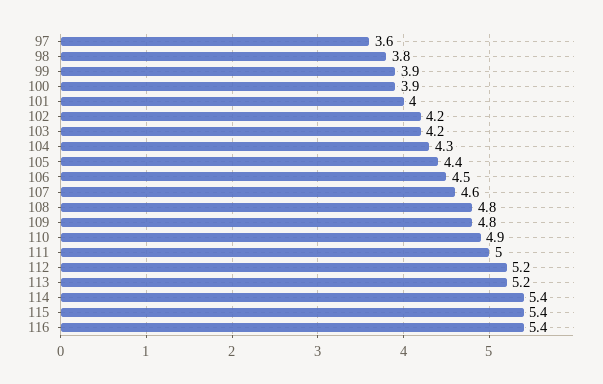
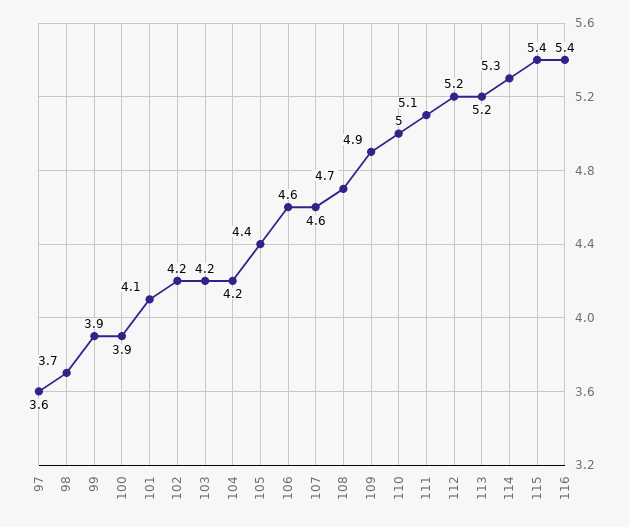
  {
    "97": 3.6,
-   "98": 3.8,
+   "98": 3.7,
    "99": 3.9,
    "100": 3.9,
-   "101": 4,
+   "101": 4.1,
    "102": 4.2,
    "103": 4.2,
-   "104": 4.3,
+   "104": 4.2,
    "105": 4.4,
-   "106": 4.5,
+   "106": 4.6,
    "107": 4.6,
-   "108": 4.8,
+   "108": 4.7,
-   "109": 4.8,
+   "109": 4.9,
-   "110": 4.9,
+   "110": 5,
-   "111": 5,
+   "111": 5.1,
    "112": 5.2,
    "113": 5.2,
-   "114": 5.4,
+   "114": 5.3,
    "115": 5.4,
    "116": 5.4
  }

